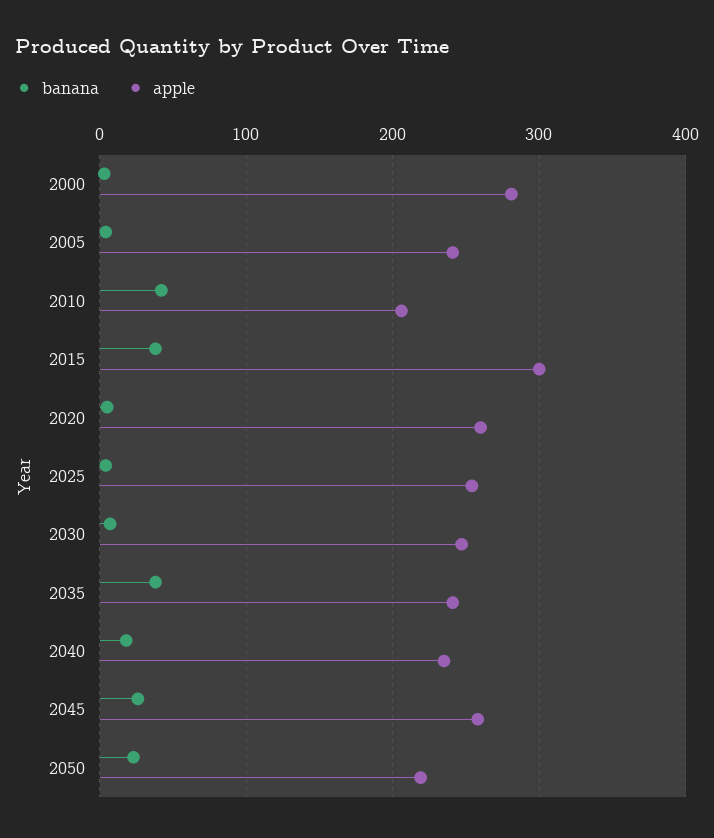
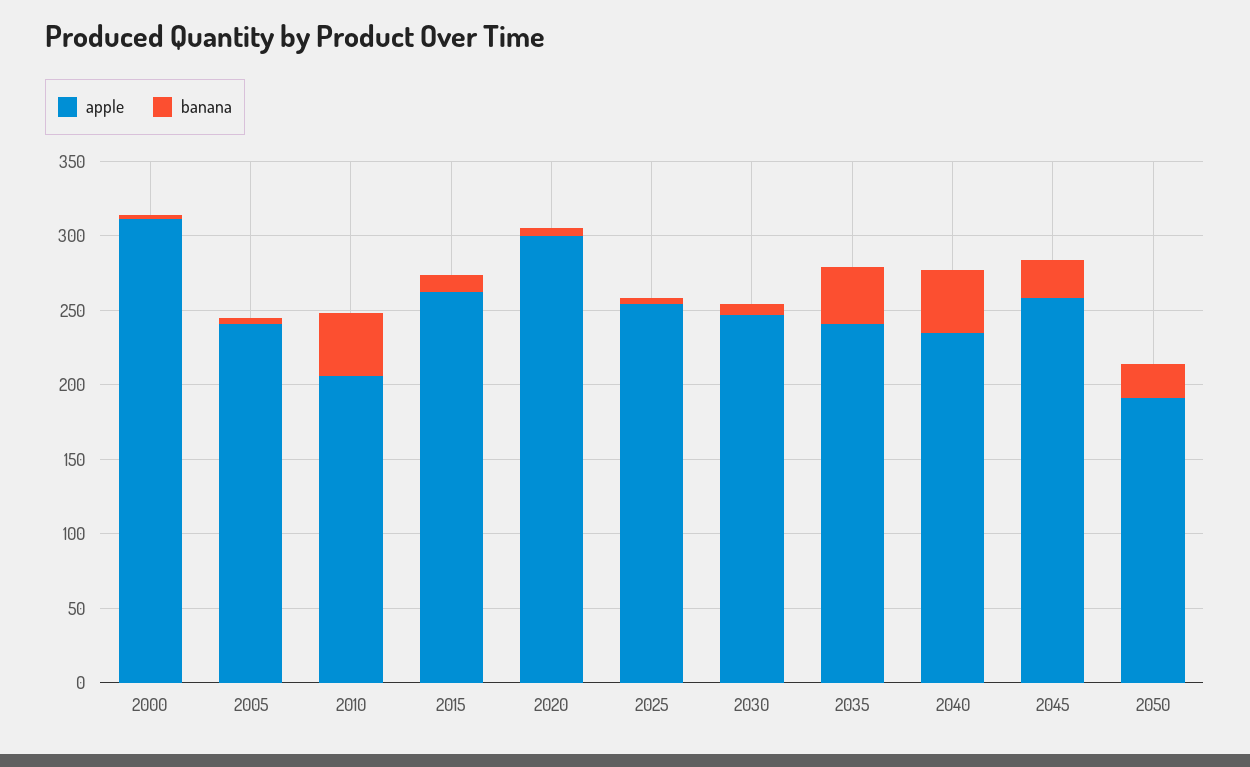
  {
    "banana": {
      "2000": 0,
      "2005": 0,
      "2010": 40,
-     "2015": 40,
+     "2015": 10,
      "2020": 10,
      "2025": 0,
      "2030": 10,
      "2035": 40,
-     "2040": 20,
+     "2040": 40,
      "2045": 30,
      "2050": 20
    },
    "apple": {
-     "2000": 280,
+     "2000": 310,
      "2005": 240,
      "2010": 210,
-     "2015": 300,
+     "2015": 260,
-     "2020": 260,
+     "2020": 300,
      "2025": 250,
      "2030": 250,
      "2035": 240,
      "2040": 240,
      "2045": 260,
-     "2050": 220
+     "2050": 190
    }
  }

